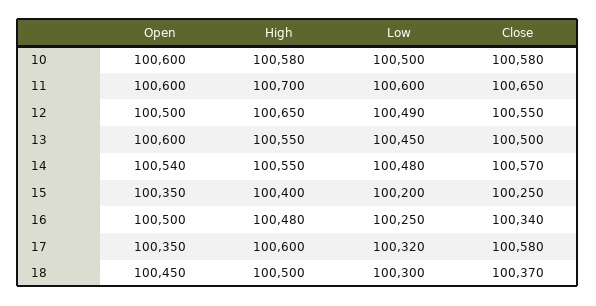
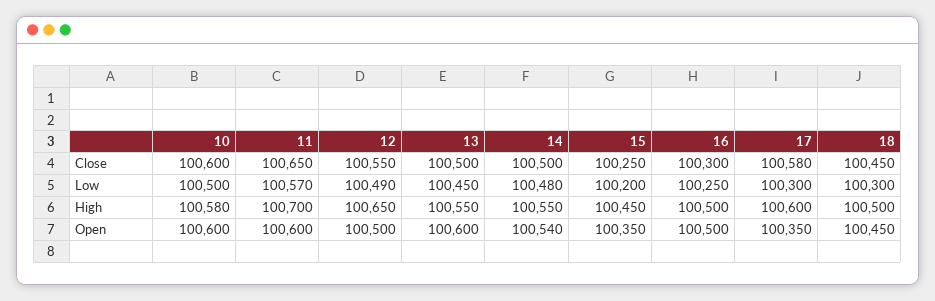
  {
    "Open": {
      "10": 100600,
      "11": 100600,
      "12": 100500,
      "13": 100600,
      "14": 100540,
      "15": 100350,
      "16": 100500,
      "17": 100350,
      "18": 100450
    },
    "High": {
      "10": 100580,
      "11": 100700,
      "12": 100650,
      "13": 100550,
      "14": 100550,
-     "15": 100400,
+     "15": 100450,
-     "16": 100480,
+     "16": 100500,
      "17": 100600,
      "18": 100500
    },
    "Low": {
      "10": 100500,
-     "11": 100600,
+     "11": 100570,
      "12": 100490,
      "13": 100450,
      "14": 100480,
      "15": 100200,
      "16": 100250,
-     "17": 100320,
+     "17": 100300,
      "18": 100300
    },
    "Close": {
-     "10": 100580,
+     "10": 100600,
      "11": 100650,
      "12": 100550,
      "13": 100500,
-     "14": 100570,
+     "14": 100500,
      "15": 100250,
-     "16": 100340,
+     "16": 100300,
      "17": 100580,
-     "18": 100370
+     "18": 100450
    }
  }

